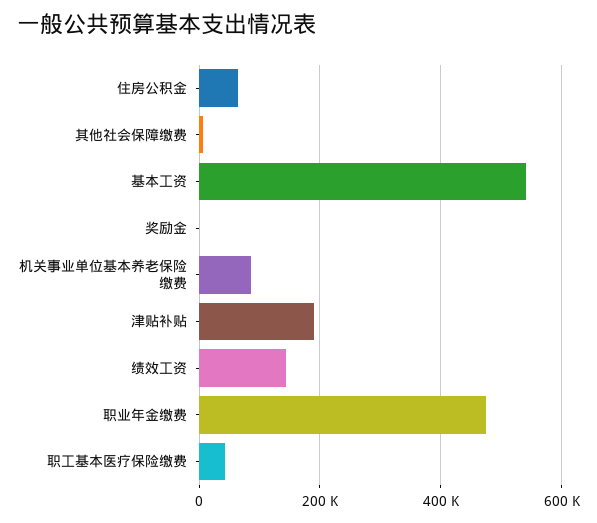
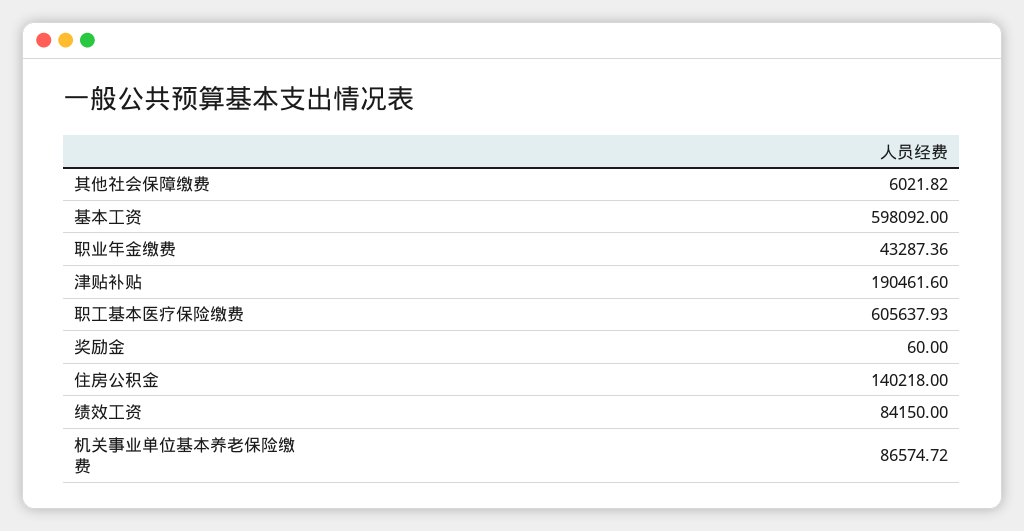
  {
-   "住房公积金": 60000,
+   "住房公积金": 140218,
    "其他社会保障缴费": 6021.82,
-   "基本工资": 540000,
+   "基本工资": 598092,
    "奖励金": 60,
    "机关事业单位基本养老保险缴费": 86574.72,
    "津贴补贴": 190461.6,
-   "绩效工资": 140000,
+   "绩效工资": 84150,
-   "职业年金缴费": 480000,
+   "职业年金缴费": 43287.36,
-   "职工基本医疗保险缴费": 40000
+   "职工基本医疗保险缴费": 605637.93
  }

